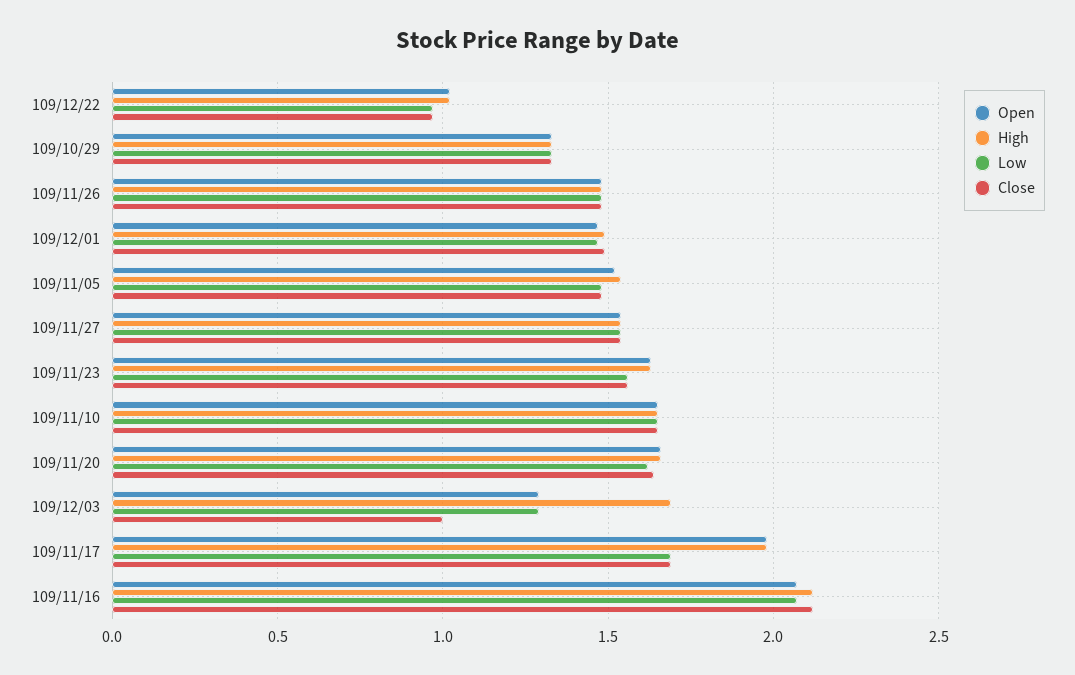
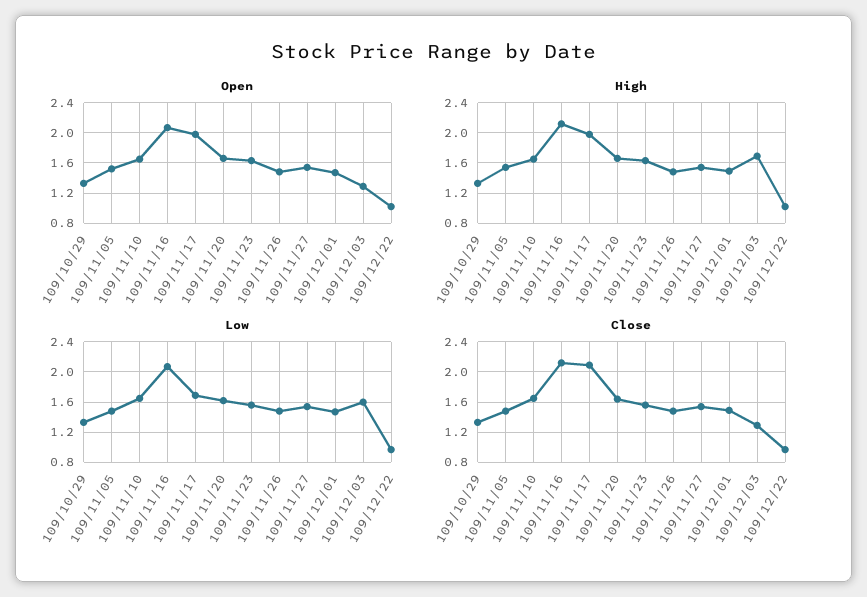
  {
    "Open": {
      "109/12/22": 1,
      "109/10/29": 1.35,
      "109/11/26": 1.5,
      "109/12/01": 1.45,
      "109/11/05": 1.5,
      "109/11/27": 1.55,
      "109/11/23": 1.65,
      "109/11/10": 1.65,
      "109/11/20": 1.65,
      "109/12/03": 1.3,
      "109/11/17": 2,
      "109/11/16": 2.05
    },
    "High": {
      "109/12/22": 1,
      "109/10/29": 1.35,
      "109/11/26": 1.5,
      "109/12/01": 1.5,
      "109/11/05": 1.55,
      "109/11/27": 1.55,
      "109/11/23": 1.65,
      "109/11/10": 1.65,
      "109/11/20": 1.65,
      "109/12/03": 1.7,
      "109/11/17": 2,
      "109/11/16": 2.1
    },
    "Low": {
      "109/12/22": 0.95,
      "109/10/29": 1.35,
      "109/11/26": 1.5,
      "109/12/01": 1.45,
      "109/11/05": 1.5,
      "109/11/27": 1.55,
      "109/11/23": 1.55,
      "109/11/10": 1.65,
      "109/11/20": 1.6,
-     "109/12/03": 1.3,
+     "109/12/03": 1.6,
      "109/11/17": 1.7,
      "109/11/16": 2.05
    },
    "Close": {
      "109/12/22": 0.95,
      "109/10/29": 1.35,
      "109/11/26": 1.5,
      "109/12/01": 1.5,
      "109/11/05": 1.5,
      "109/11/27": 1.55,
      "109/11/23": 1.55,
      "109/11/10": 1.65,
      "109/11/20": 1.65,
-     "109/12/03": 1,
+     "109/12/03": 1.3,
-     "109/11/17": 1.7,
+     "109/11/17": 2.1,
      "109/11/16": 2.1
    }
  }

